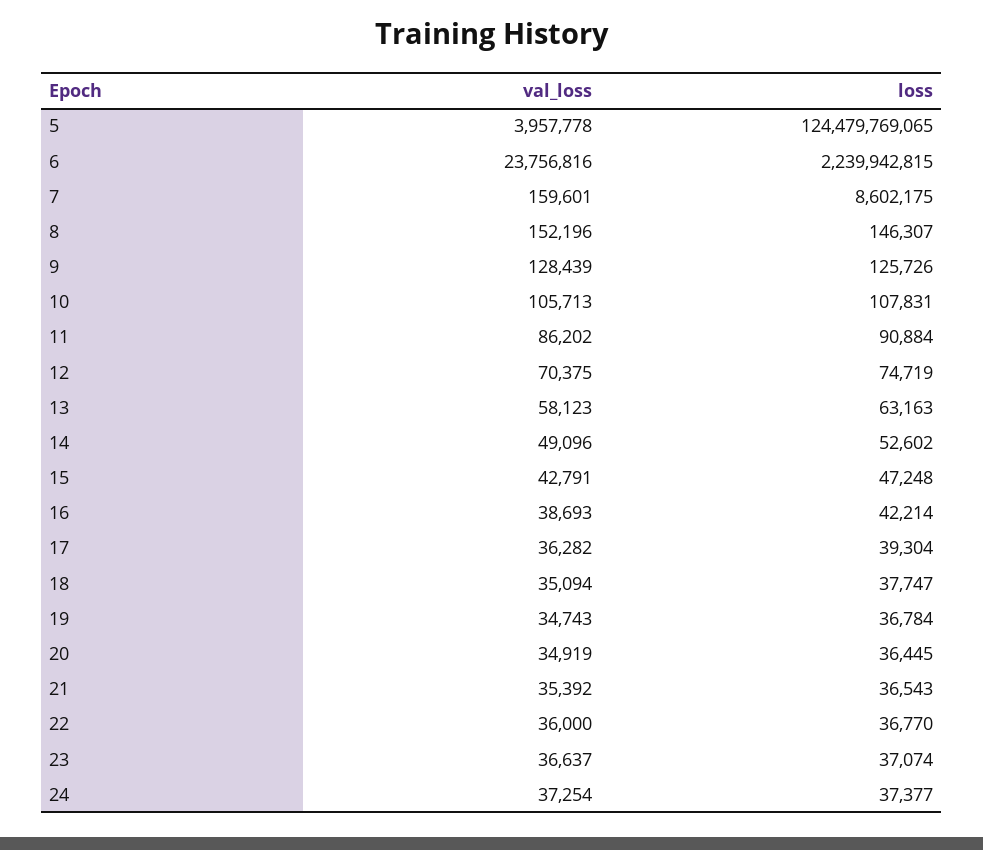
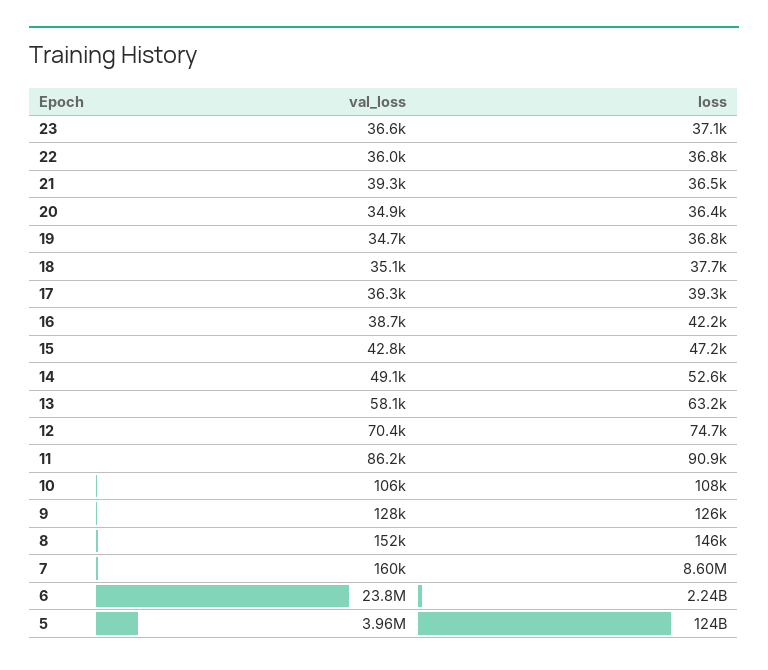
  {
    "val_loss": {
      "5": 3957778,
      "6": 23756816,
      "7": 159601,
      "8": 152196,
      "9": 128439,
      "10": 105713,
      "11": 86202,
      "12": 70375,
      "13": 58123,
      "14": 49096,
      "15": 42791,
      "16": 38693,
      "17": 36282,
      "18": 35094,
      "19": 34743,
      "20": 34919,
-     "21": 35392,
+     "21": 39300,
      "22": 36000,
-     "23": 36637,
+     "23": 36637
-     "24": 37254
    },
    "loss": {
      "5": 124479769065,
      "6": 2239942815,
      "7": 8602175,
      "8": 146307,
      "9": 125726,
      "10": 107831,
      "11": 90884,
      "12": 74719,
      "13": 63163,
      "14": 52602,
      "15": 47248,
      "16": 42214,
      "17": 39304,
      "18": 37747,
      "19": 36784,
      "20": 36445,
      "21": 36543,
      "22": 36770,
-     "23": 37074,
+     "23": 37074
-     "24": 37377
    }
  }

